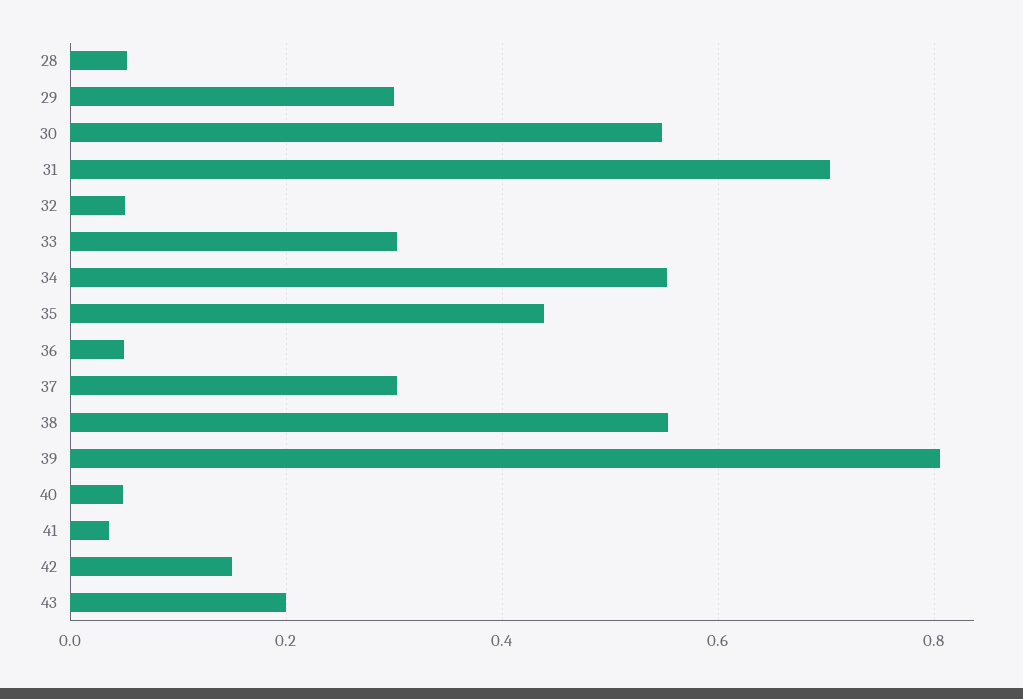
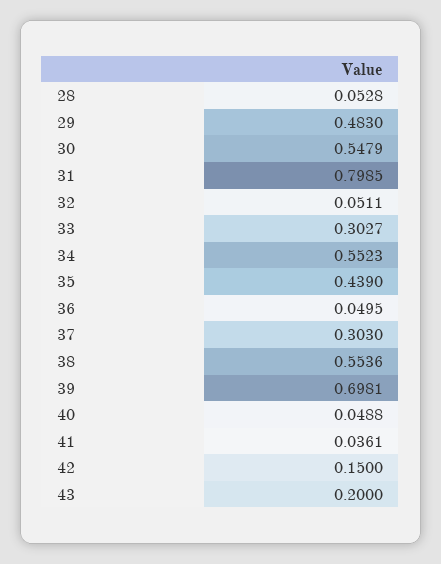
  {
    "28": 0.0528,
-   "29": 0.3,
+   "29": 0.483,
    "30": 0.5479,
-   "31": 0.7,
+   "31": 0.7985,
    "32": 0.0511,
    "33": 0.3027,
    "34": 0.5523,
    "35": 0.439,
    "36": 0.0495,
    "37": 0.303,
    "38": 0.5536,
-   "39": 0.8,
+   "39": 0.6981,
    "40": 0.0488,
    "41": 0.0361,
    "42": 0.15,
    "43": 0.2
  }

